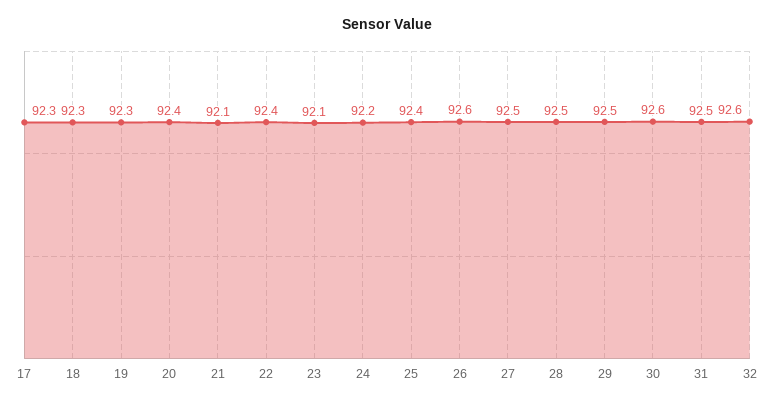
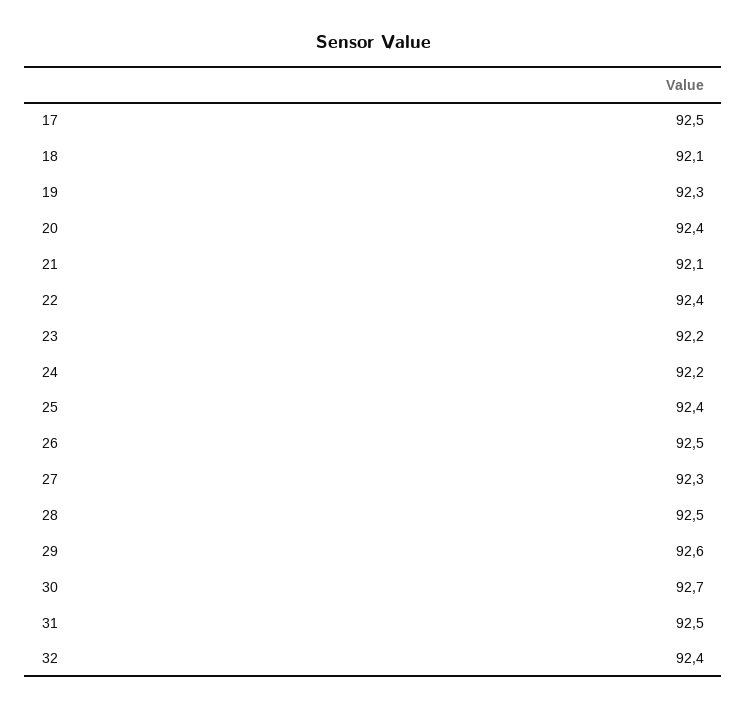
  {
-   "17": 92.3,
+   "17": 92.5,
-   "18": 92.3,
+   "18": 92.1,
    "19": 92.3,
    "20": 92.4,
    "21": 92.1,
    "22": 92.4,
-   "23": 92.1,
+   "23": 92.2,
    "24": 92.2,
    "25": 92.4,
-   "26": 92.6,
+   "26": 92.5,
-   "27": 92.5,
+   "27": 92.3,
    "28": 92.5,
-   "29": 92.5,
+   "29": 92.6,
-   "30": 92.6,
+   "30": 92.7,
    "31": 92.5,
-   "32": 92.6
+   "32": 92.4
  }

